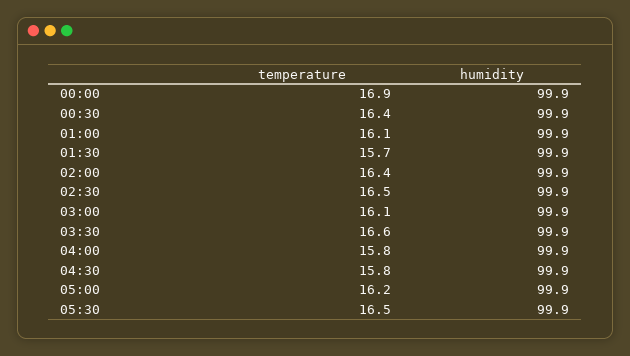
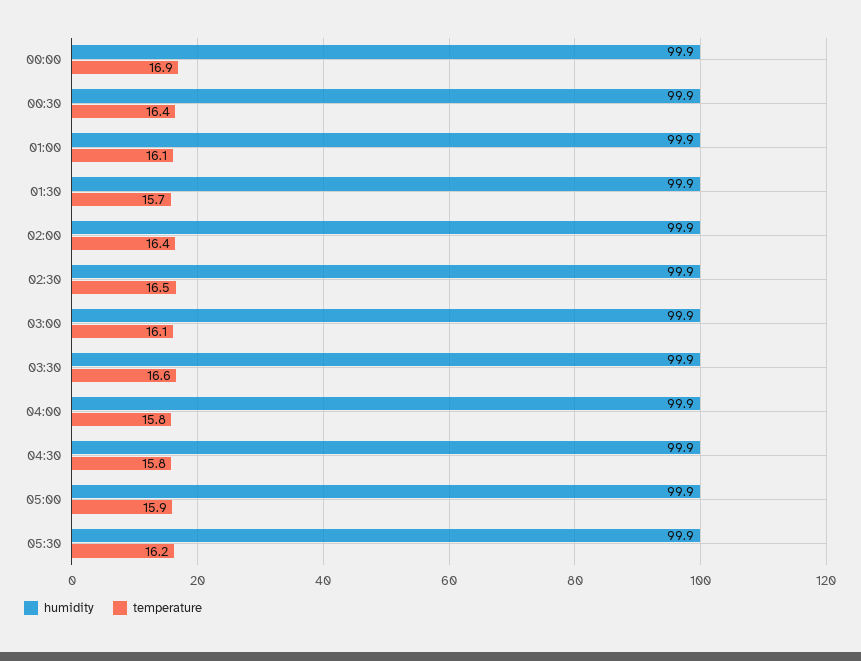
  {
    "temperature": {
      "00:00": 16.9,
      "00:30": 16.4,
      "01:00": 16.1,
      "01:30": 15.7,
      "02:00": 16.4,
      "02:30": 16.5,
      "03:00": 16.1,
      "03:30": 16.6,
      "04:00": 15.8,
      "04:30": 15.8,
-     "05:00": 16.2,
+     "05:00": 15.9,
-     "05:30": 16.5
+     "05:30": 16.2
    },
    "humidity": {
      "00:00": 99.9,
      "00:30": 99.9,
      "01:00": 99.9,
      "01:30": 99.9,
      "02:00": 99.9,
      "02:30": 99.9,
      "03:00": 99.9,
      "03:30": 99.9,
      "04:00": 99.9,
      "04:30": 99.9,
      "05:00": 99.9,
      "05:30": 99.9
    }
  }

